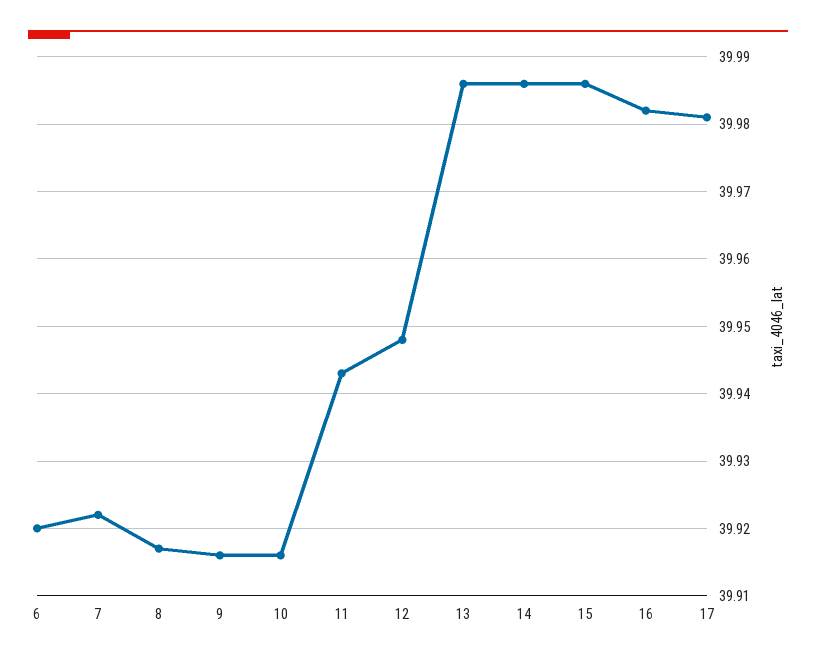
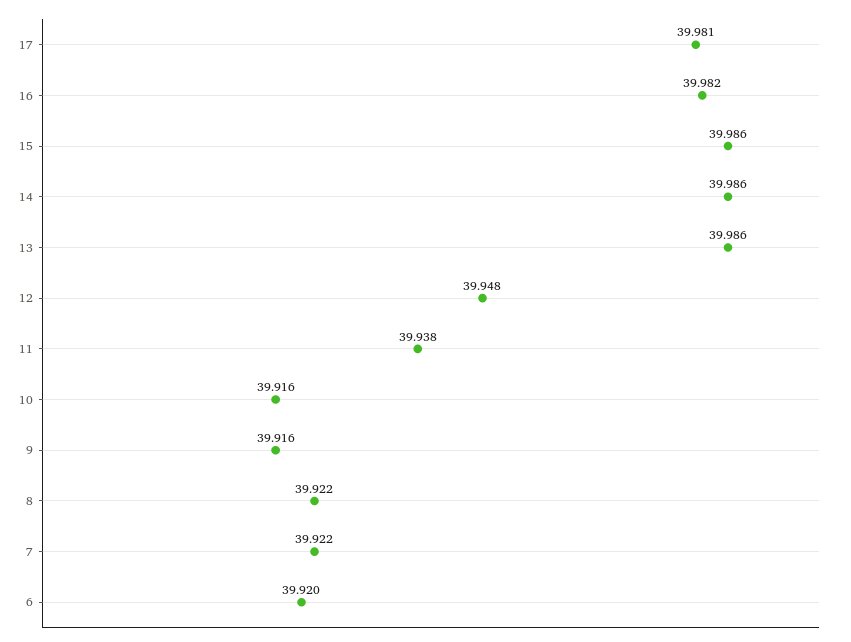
  {
    "6": 39.92,
    "7": 39.922,
-   "8": 39.917,
+   "8": 39.922,
    "9": 39.916,
    "10": 39.916,
-   "11": 39.943,
+   "11": 39.938,
    "12": 39.948,
    "13": 39.986,
    "14": 39.986,
    "15": 39.986,
    "16": 39.982,
    "17": 39.981
  }

